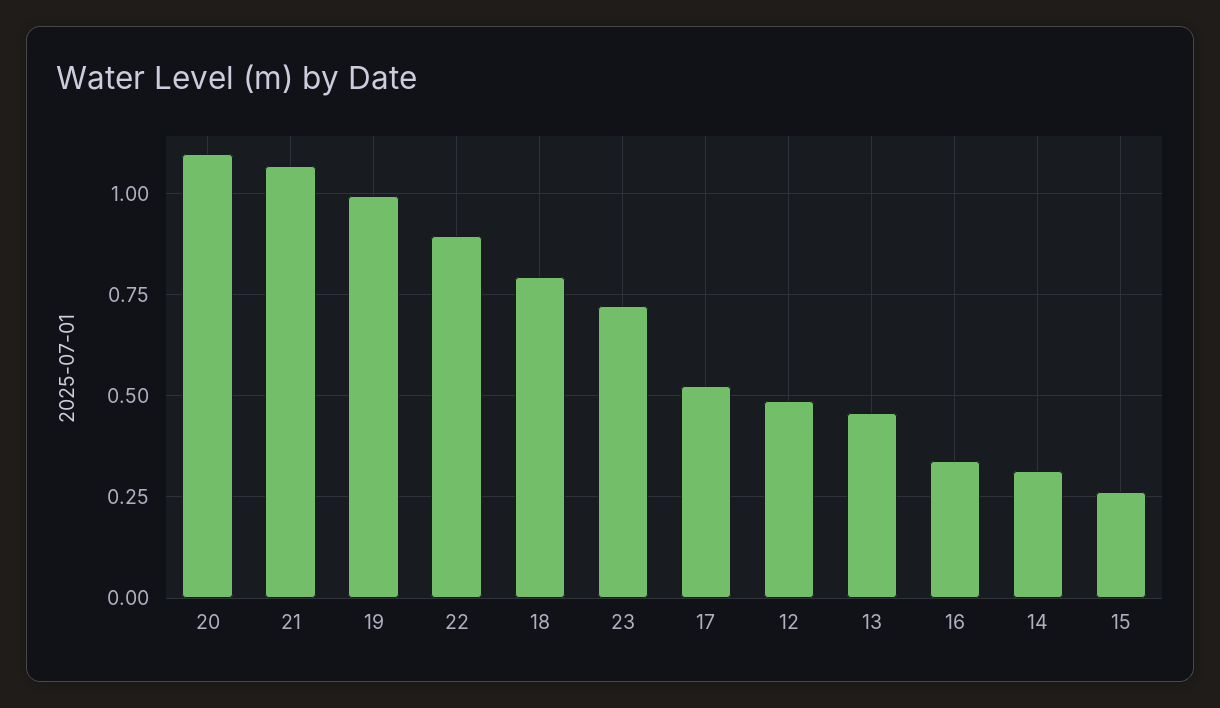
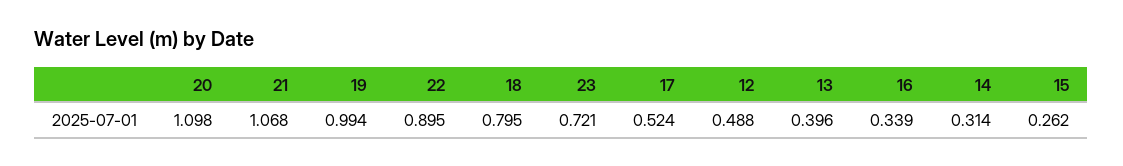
  {
    "20": 1.098,
    "21": 1.068,
    "19": 0.994,
    "22": 0.895,
    "18": 0.795,
    "23": 0.721,
    "17": 0.524,
    "12": 0.488,
-   "13": 0.45,
+   "13": 0.396,
    "16": 0.339,
    "14": 0.314,
    "15": 0.262
  }

